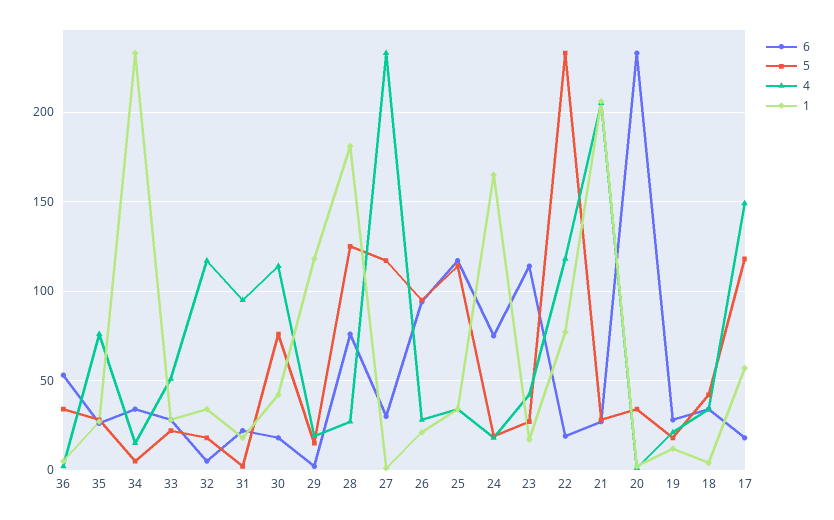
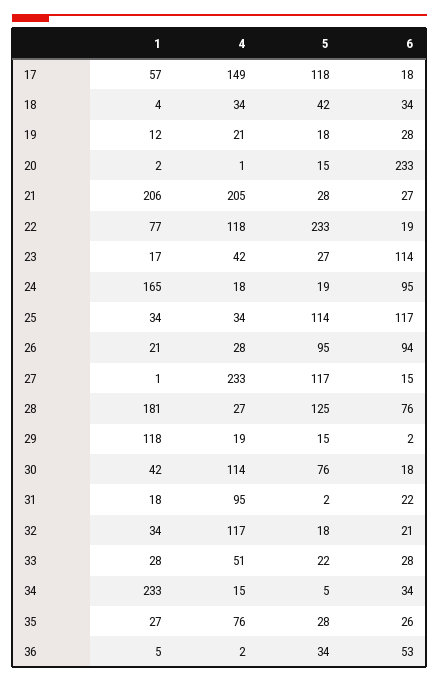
  {
    "6": {
      "36": 53,
      "35": 26,
      "34": 34,
      "33": 28,
-     "32": 5,
+     "32": 21,
      "31": 22,
      "30": 18,
      "29": 2,
      "28": 76,
-     "27": 30,
+     "27": 15,
      "26": 94,
      "25": 117,
-     "24": 75,
+     "24": 95,
      "23": 114,
      "22": 19,
      "21": 27,
      "20": 233,
      "19": 28,
      "18": 34,
      "17": 18
    },
    "5": {
      "36": 34,
      "35": 28,
      "34": 5,
      "33": 22,
      "32": 18,
      "31": 2,
      "30": 76,
      "29": 15,
      "28": 125,
      "27": 117,
      "26": 95,
      "25": 114,
      "24": 19,
      "23": 27,
      "22": 233,
      "21": 28,
-     "20": 35,
+     "20": 15,
      "19": 18,
      "18": 42,
      "17": 118
    },
    "4": {
      "36": 2,
      "35": 76,
      "34": 15,
      "33": 51,
      "32": 117,
      "31": 95,
      "30": 114,
      "29": 19,
      "28": 27,
      "27": 233,
      "26": 28,
      "25": 34,
      "24": 18,
      "23": 42,
      "22": 118,
      "21": 205,
      "20": 1,
      "19": 21,
      "18": 34,
      "17": 149
    },
    "1": {
      "36": 5,
      "35": 27,
      "34": 233,
      "33": 28,
      "32": 34,
      "31": 18,
      "30": 42,
      "29": 118,
      "28": 181,
      "27": 1,
      "26": 21,
      "25": 34,
      "24": 165,
      "23": 17,
      "22": 77,
      "21": 206,
      "20": 2,
      "19": 12,
      "18": 4,
      "17": 57
    }
  }

